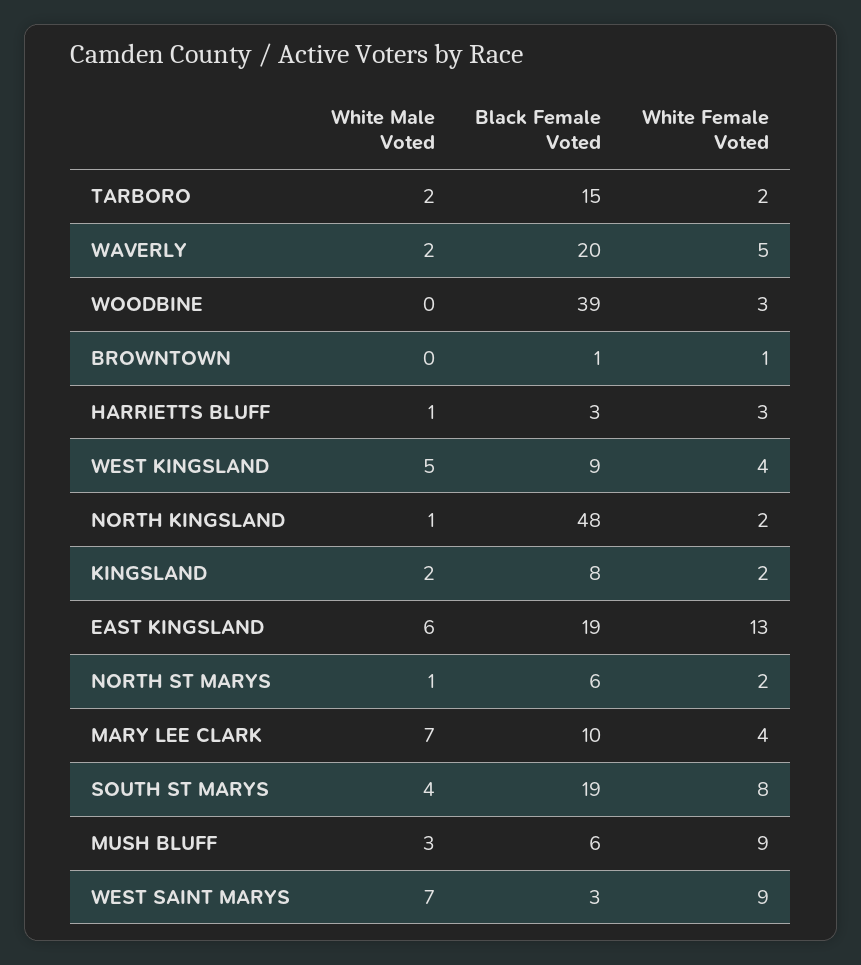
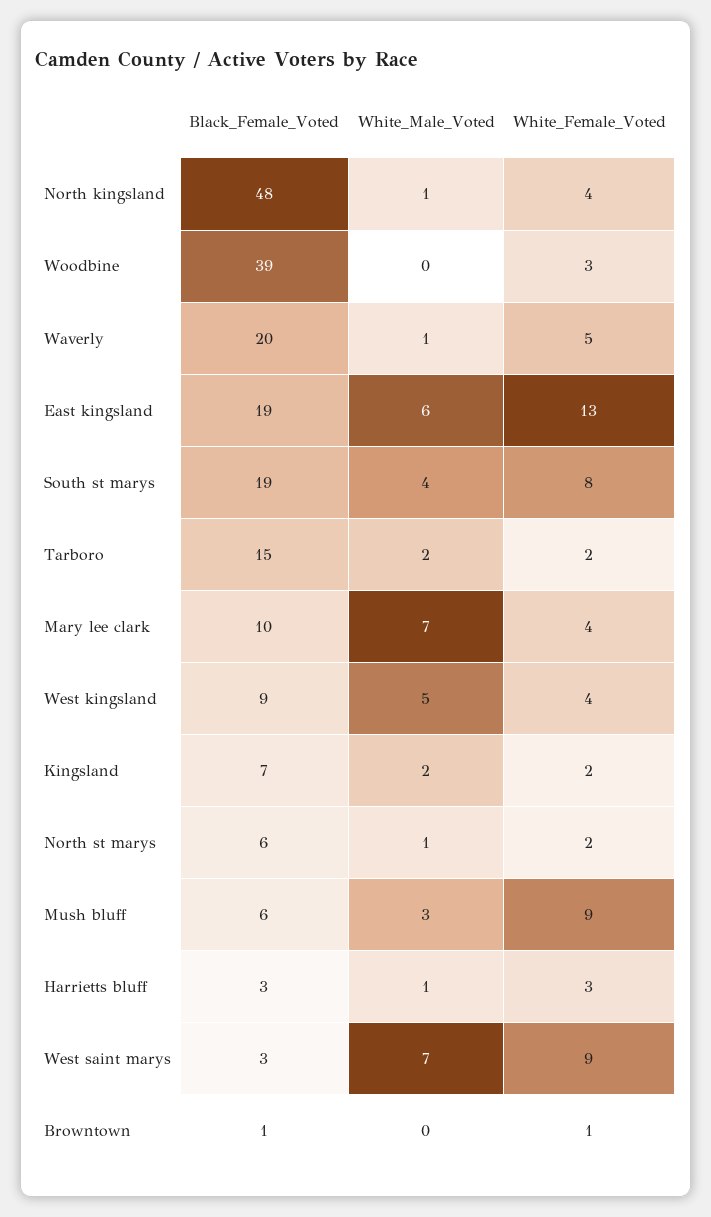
  {
    "White Male Voted": {
      "TARBORO": 2,
-     "WAVERLY": 2,
+     "WAVERLY": 1,
      "WOODBINE": 0,
      "BROWNTOWN": 0,
      "HARRIETTS BLUFF": 1,
      "WEST KINGSLAND": 5,
      "NORTH KINGSLAND": 1,
      "KINGSLAND": 2,
      "EAST KINGSLAND": 6,
      "NORTH ST MARYS": 1,
      "MARY LEE CLARK": 7,
      "SOUTH ST MARYS": 4,
      "MUSH BLUFF": 3,
      "WEST SAINT MARYS": 7
    },
    "Black Female Voted": {
      "TARBORO": 15,
      "WAVERLY": 20,
      "WOODBINE": 39,
      "BROWNTOWN": 1,
      "HARRIETTS BLUFF": 3,
      "WEST KINGSLAND": 9,
      "NORTH KINGSLAND": 48,
-     "KINGSLAND": 8,
+     "KINGSLAND": 7,
      "EAST KINGSLAND": 19,
      "NORTH ST MARYS": 6,
      "MARY LEE CLARK": 10,
      "SOUTH ST MARYS": 19,
      "MUSH BLUFF": 6,
      "WEST SAINT MARYS": 3
    },
    "White Female Voted": {
      "TARBORO": 2,
      "WAVERLY": 5,
      "WOODBINE": 3,
      "BROWNTOWN": 1,
      "HARRIETTS BLUFF": 3,
      "WEST KINGSLAND": 4,
-     "NORTH KINGSLAND": 2,
+     "NORTH KINGSLAND": 4,
      "KINGSLAND": 2,
      "EAST KINGSLAND": 13,
      "NORTH ST MARYS": 2,
      "MARY LEE CLARK": 4,
      "SOUTH ST MARYS": 8,
      "MUSH BLUFF": 9,
      "WEST SAINT MARYS": 9
    }
  }

